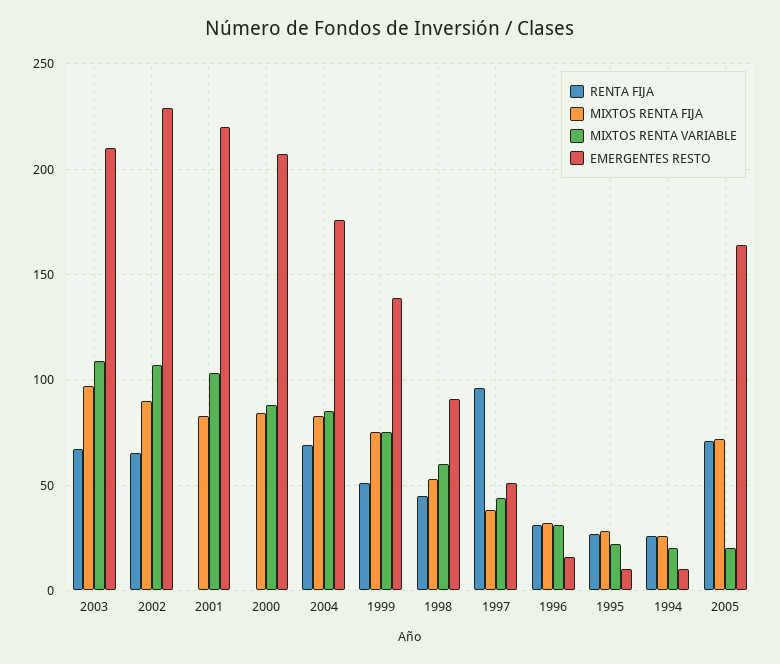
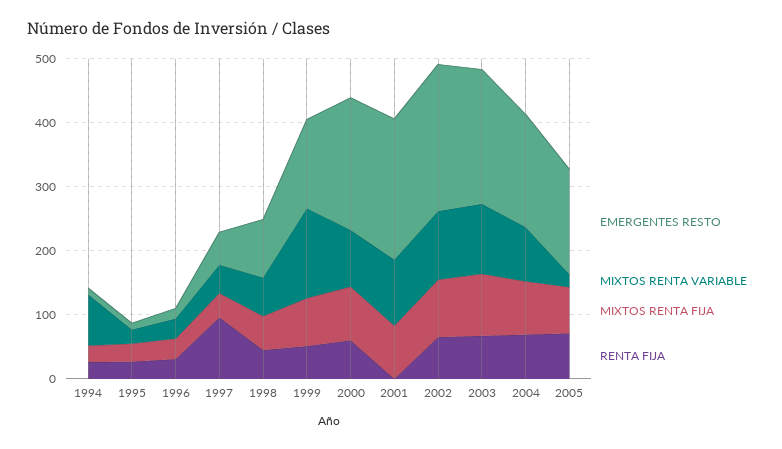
  {
    "RENTA FIJA": {
      "2003": 65,
      "2002": 65,
      "2001": 0,
-     "2000": 0,
+     "2000": 60,
      "2004": 70,
      "1999": 50,
      "1998": 45,
      "1997": 95,
      "1996": 30,
      "1995": 25,
      "1994": 25,
      "2005": 70
    },
    "MIXTOS RENTA FIJA": {
      "2003": 95,
      "2002": 90,
      "2001": 85,
      "2000": 85,
      "2004": 85,
      "1999": 75,
      "1998": 55,
      "1997": 40,
      "1996": 30,
      "1995": 30,
      "1994": 25,
      "2005": 70
    },
    "MIXTOS RENTA VARIABLE": {
      "2003": 110,
      "2002": 105,
      "2001": 105,
      "2000": 90,
      "2004": 85,
-     "1999": 75,
+     "1999": 140,
      "1998": 60,
      "1997": 45,
      "1996": 30,
      "1995": 20,
-     "1994": 20,
+     "1994": 80,
      "2005": 20
    },
    "EMERGENTES RESTO": {
      "2003": 210,
      "2002": 230,
      "2001": 220,
      "2000": 205,
      "2004": 175,
      "1999": 140,
      "1998": 90,
      "1997": 50,
      "1996": 15,
      "1995": 10,
      "1994": 10,
      "2005": 165
    }
  }

